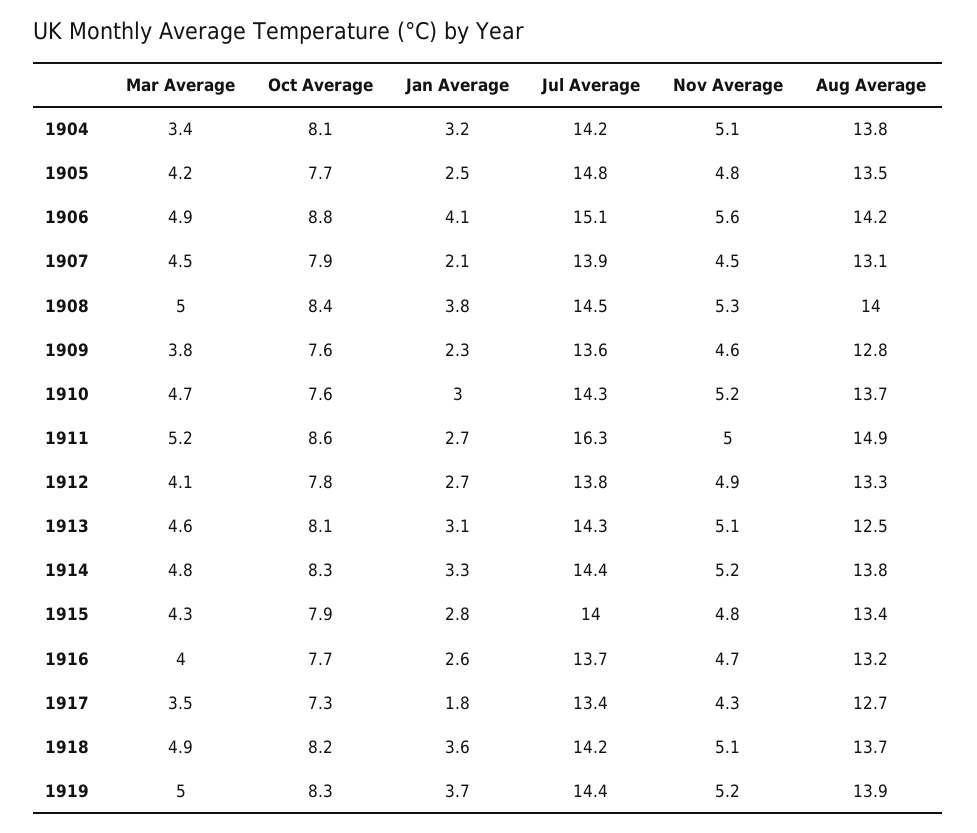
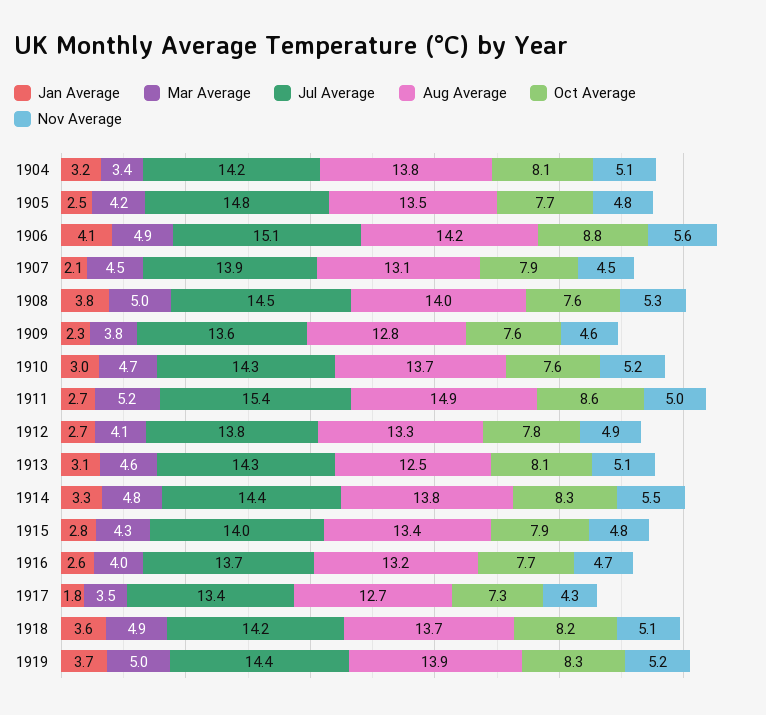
  {
    "Mar Average": {
      "1904": 3.4,
      "1905": 4.2,
      "1906": 4.9,
      "1907": 4.5,
      "1908": 5,
      "1909": 3.8,
      "1910": 4.7,
      "1911": 5.2,
      "1912": 4.1,
      "1913": 4.6,
      "1914": 4.8,
      "1915": 4.3,
      "1916": 4,
      "1917": 3.5,
      "1918": 4.9,
      "1919": 5
    },
    "Oct Average": {
      "1904": 8.1,
      "1905": 7.7,
      "1906": 8.8,
      "1907": 7.9,
-     "1908": 8.4,
+     "1908": 7.6,
      "1909": 7.6,
      "1910": 7.6,
      "1911": 8.6,
      "1912": 7.8,
      "1913": 8.1,
      "1914": 8.3,
      "1915": 7.9,
      "1916": 7.7,
      "1917": 7.3,
      "1918": 8.2,
      "1919": 8.3
    },
    "Jan Average": {
      "1904": 3.2,
      "1905": 2.5,
      "1906": 4.1,
      "1907": 2.1,
      "1908": 3.8,
      "1909": 2.3,
      "1910": 3,
      "1911": 2.7,
      "1912": 2.7,
      "1913": 3.1,
      "1914": 3.3,
      "1915": 2.8,
      "1916": 2.6,
      "1917": 1.8,
      "1918": 3.6,
      "1919": 3.7
    },
    "Jul Average": {
      "1904": 14.2,
      "1905": 14.8,
      "1906": 15.1,
      "1907": 13.9,
      "1908": 14.5,
      "1909": 13.6,
      "1910": 14.3,
-     "1911": 16.3,
+     "1911": 15.4,
      "1912": 13.8,
      "1913": 14.3,
      "1914": 14.4,
      "1915": 14,
      "1916": 13.7,
      "1917": 13.4,
      "1918": 14.2,
      "1919": 14.4
    },
    "Nov Average": {
      "1904": 5.1,
      "1905": 4.8,
      "1906": 5.6,
      "1907": 4.5,
      "1908": 5.3,
      "1909": 4.6,
      "1910": 5.2,
      "1911": 5,
      "1912": 4.9,
      "1913": 5.1,
-     "1914": 5.2,
+     "1914": 5.5,
      "1915": 4.8,
      "1916": 4.7,
      "1917": 4.3,
      "1918": 5.1,
      "1919": 5.2
    },
    "Aug Average": {
      "1904": 13.8,
      "1905": 13.5,
      "1906": 14.2,
      "1907": 13.1,
      "1908": 14,
      "1909": 12.8,
      "1910": 13.7,
      "1911": 14.9,
      "1912": 13.3,
      "1913": 12.5,
      "1914": 13.8,
      "1915": 13.4,
      "1916": 13.2,
      "1917": 12.7,
      "1918": 13.7,
      "1919": 13.9
    }
  }

